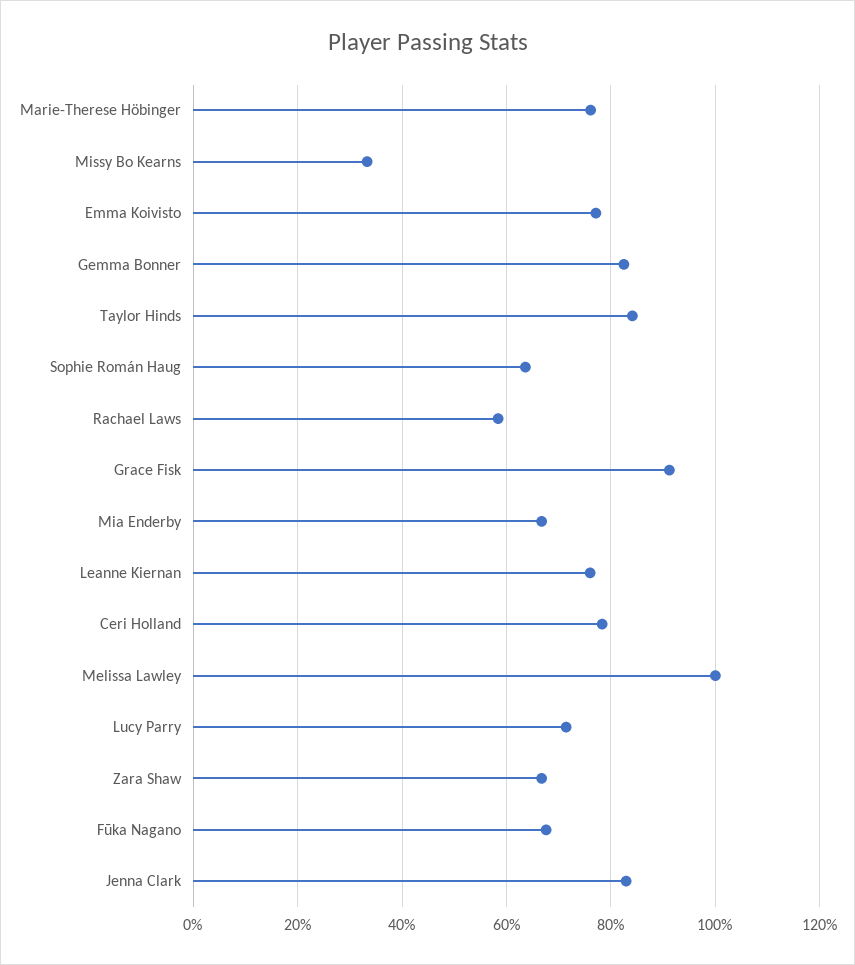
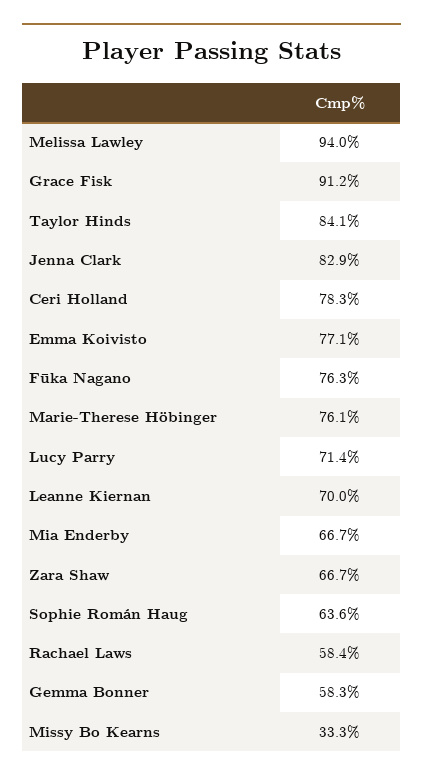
  {
    "Marie-Therese Höbinger": 76.1,
    "Missy Bo Kearns": 33.3,
    "Emma Koivisto": 77.1,
-   "Gemma Bonner": 82,
+   "Gemma Bonner": 58.3,
    "Taylor Hinds": 84.1,
    "Sophie Román Haug": 63.6,
    "Rachael Laws": 58.4,
    "Grace Fisk": 91.2,
    "Mia Enderby": 66.7,
-   "Leanne Kiernan": 76,
+   "Leanne Kiernan": 70,
    "Ceri Holland": 78.3,
-   "Melissa Lawley": 100,
+   "Melissa Lawley": 94,
    "Lucy Parry": 71.4,
    "Zara Shaw": 66.7,
-   "Fūka Nagano": 68,
+   "Fūka Nagano": 76.3,
    "Jenna Clark": 82.9
  }

